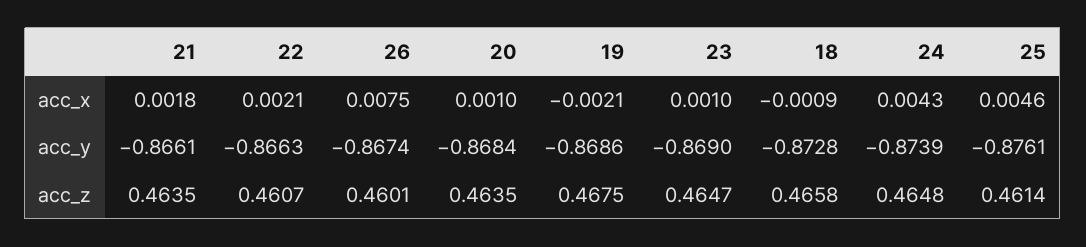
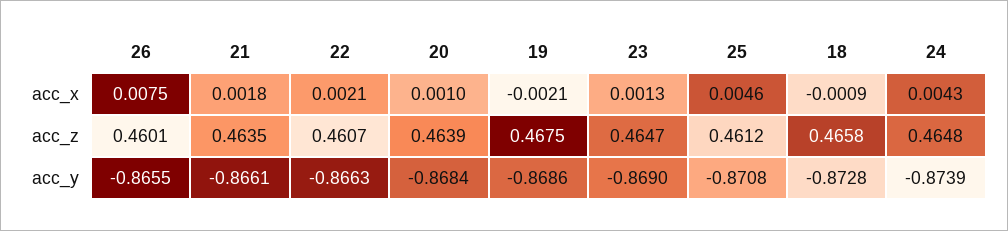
  {
    "21": {
      "acc_x": 0.0018,
      "acc_y": -0.8661,
      "acc_z": 0.4635
    },
    "22": {
      "acc_x": 0.0021,
      "acc_y": -0.8663,
      "acc_z": 0.4607
    },
    "26": {
      "acc_x": 0.0075,
-     "acc_y": -0.8674,
+     "acc_y": -0.8655,
      "acc_z": 0.4601
    },
    "20": {
      "acc_x": 0.001,
      "acc_y": -0.8684,
-     "acc_z": 0.4635
+     "acc_z": 0.4639
    },
    "19": {
      "acc_x": -0.0021,
      "acc_y": -0.8686,
      "acc_z": 0.4675
    },
    "23": {
-     "acc_x": 0.001,
+     "acc_x": 0.0013,
      "acc_y": -0.869,
      "acc_z": 0.4647
    },
    "18": {
      "acc_x": -0.0009,
      "acc_y": -0.8728,
      "acc_z": 0.4658
    },
    "24": {
      "acc_x": 0.0043,
      "acc_y": -0.8739,
      "acc_z": 0.4648
    },
    "25": {
      "acc_x": 0.0046,
-     "acc_y": -0.8761,
+     "acc_y": -0.8708,
-     "acc_z": 0.4614
+     "acc_z": 0.4612
    }
  }

